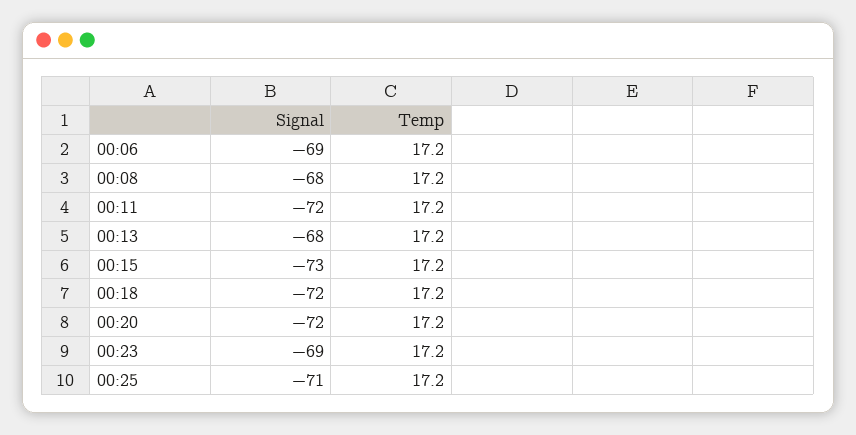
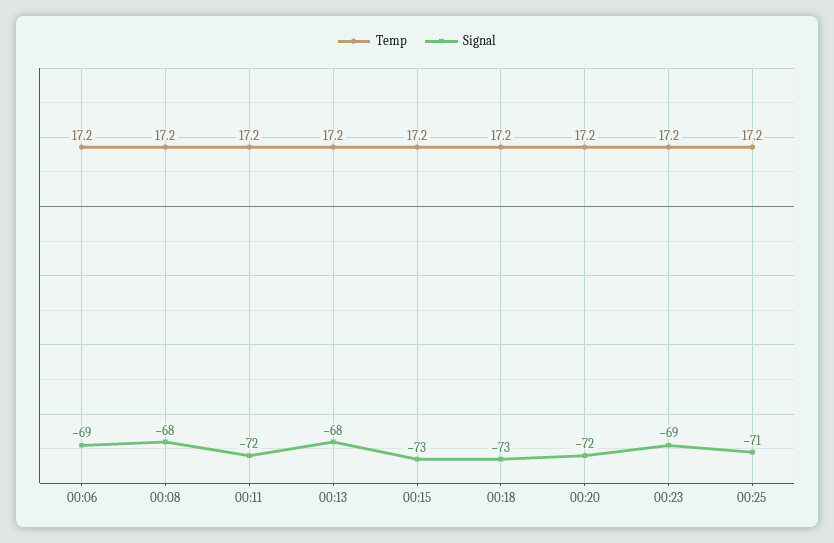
  {
    "Signal": {
      "00:06": -69,
      "00:08": -68,
      "00:11": -72,
      "00:13": -68,
      "00:15": -73,
-     "00:18": -72,
+     "00:18": -73,
      "00:20": -72,
      "00:23": -69,
      "00:25": -71
    },
    "Temp": {
      "00:06": 17.2,
      "00:08": 17.2,
      "00:11": 17.2,
      "00:13": 17.2,
      "00:15": 17.2,
      "00:18": 17.2,
      "00:20": 17.2,
      "00:23": 17.2,
      "00:25": 17.2
    }
  }

